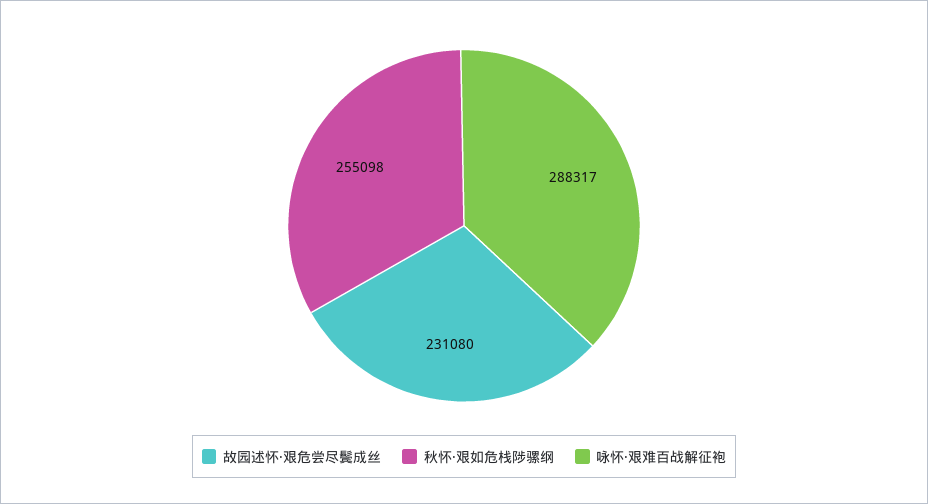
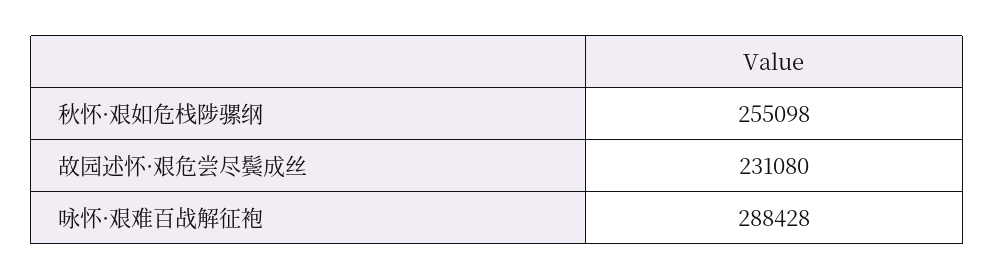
  {
    "故园述怀·艰危尝尽鬓成丝": 231080,
    "秋怀·艰如危栈陟骡纲": 255098,
-   "咏怀·艰难百战解征袍": 288317
+   "咏怀·艰难百战解征袍": 288428
  }

